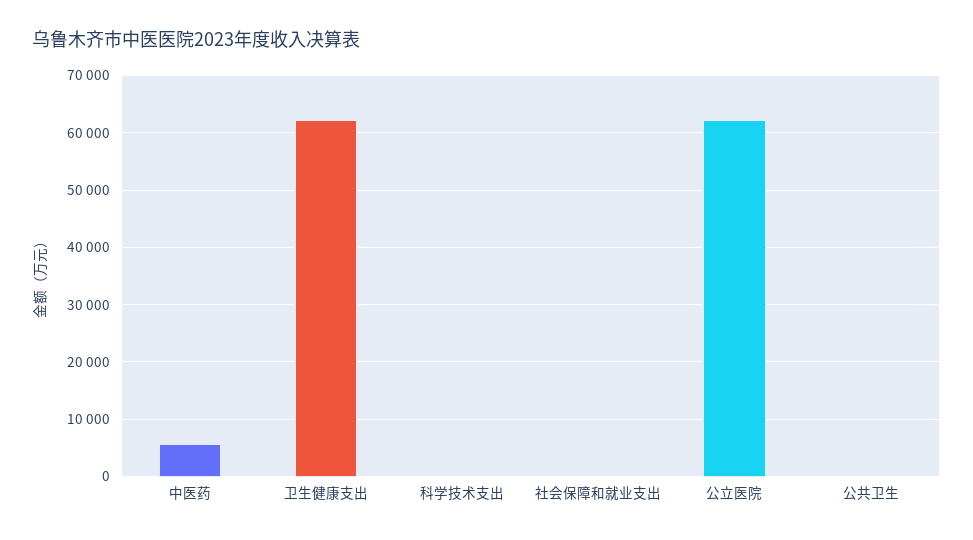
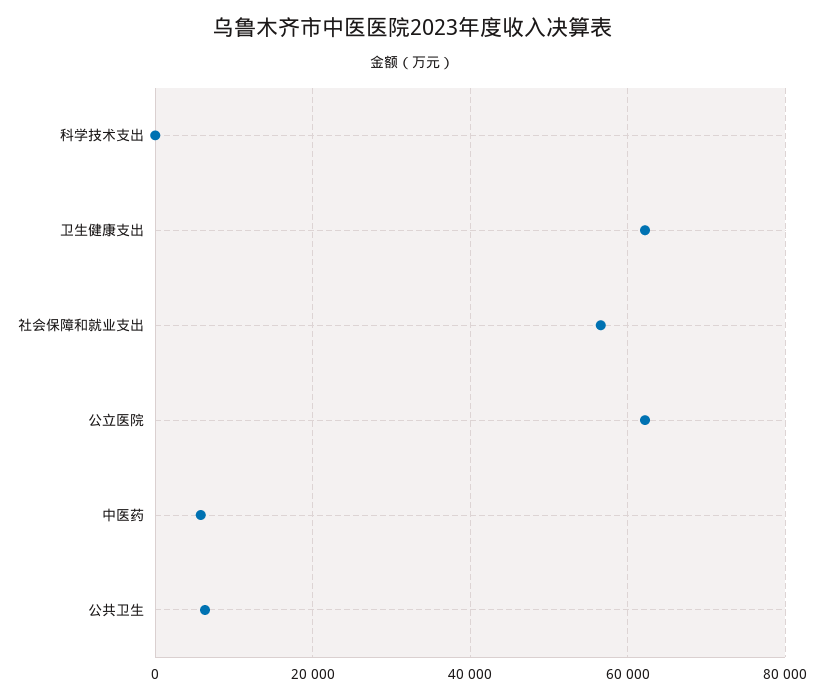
  {
    "中医药": 6000,
    "卫生健康支出": 62000,
    "科学技术支出": 0,
-   "社会保障和就业支出": 0,
+   "社会保障和就业支出": 56000,
    "公立医院": 62000,
-   "公共卫生": 0
+   "公共卫生": 6000
  }

